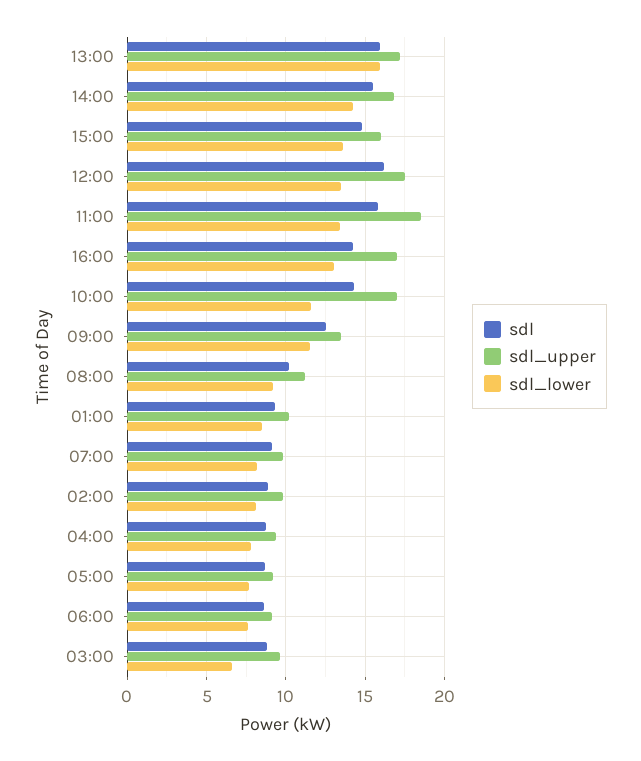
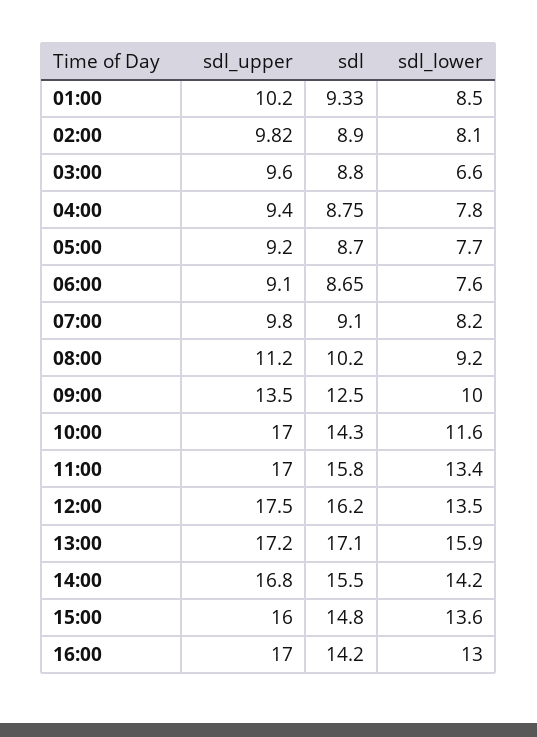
  {
    "sdl": {
-     "13:00": 16,
+     "13:00": 17.1,
      "14:00": 15.5,
      "15:00": 14.8,
      "12:00": 16.2,
      "11:00": 15.8,
      "16:00": 14.2,
      "10:00": 14.3,
      "09:00": 12.5,
      "08:00": 10.2,
      "01:00": 9.33,
      "07:00": 9.1,
      "02:00": 8.9,
      "04:00": 8.75,
      "05:00": 8.7,
      "06:00": 8.65,
      "03:00": 8.8
    },
    "sdl_upper": {
      "13:00": 17.2,
      "14:00": 16.8,
      "15:00": 16,
      "12:00": 17.5,
-     "11:00": 18.5,
+     "11:00": 17,
      "16:00": 17,
      "10:00": 17,
      "09:00": 13.5,
      "08:00": 11.2,
      "01:00": 10.2,
      "07:00": 9.8,
      "02:00": 9.82,
      "04:00": 9.4,
      "05:00": 9.2,
      "06:00": 9.1,
      "03:00": 9.6
    },
    "sdl_lower": {
      "13:00": 15.9,
      "14:00": 14.2,
      "15:00": 13.6,
      "12:00": 13.5,
      "11:00": 13.4,
      "16:00": 13,
      "10:00": 11.6,
-     "09:00": 11.5,
+     "09:00": 10,
      "08:00": 9.2,
      "01:00": 8.5,
      "07:00": 8.2,
      "02:00": 8.1,
      "04:00": 7.8,
      "05:00": 7.7,
      "06:00": 7.6,
      "03:00": 6.6
    }
  }

